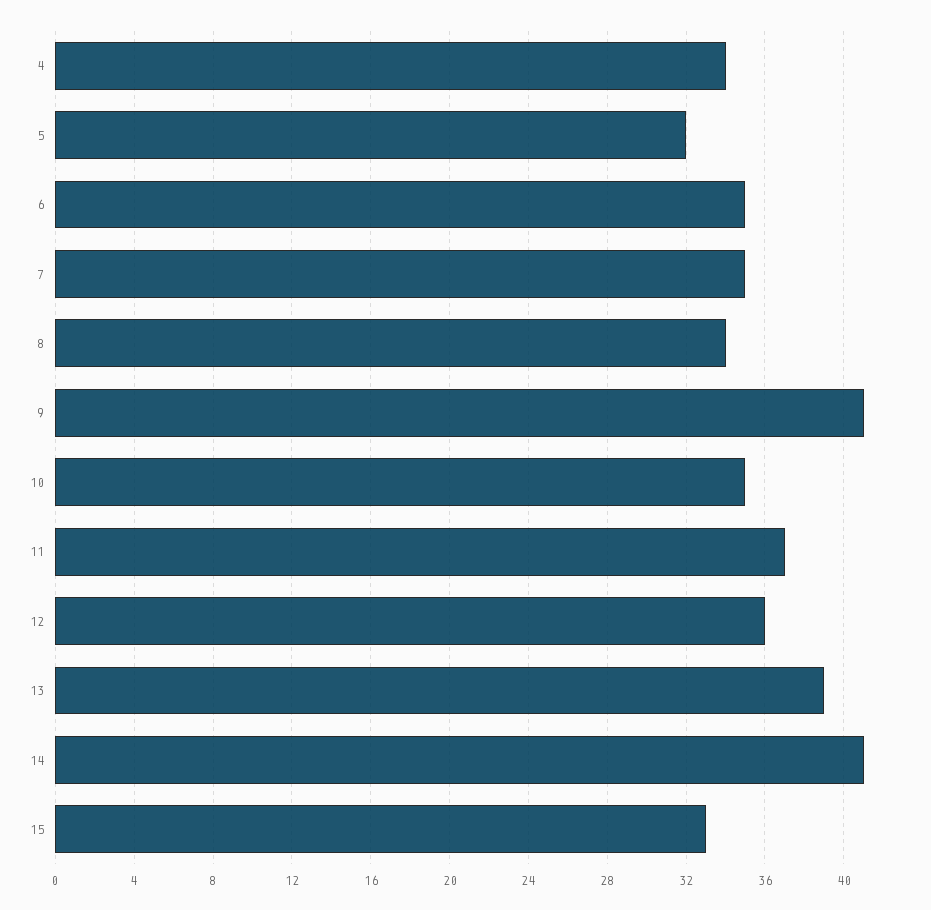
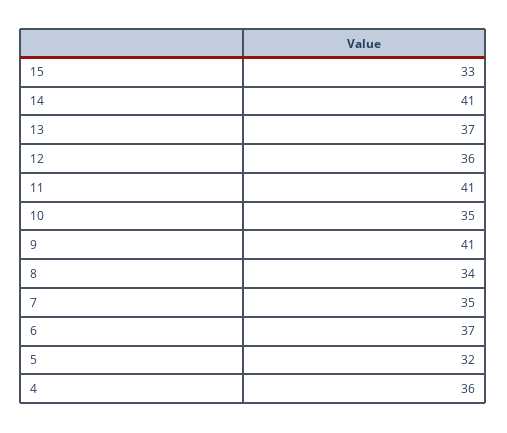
  {
-   "4": 34,
+   "4": 36,
    "5": 32,
-   "6": 35,
+   "6": 37,
    "7": 35,
    "8": 34,
    "9": 41,
    "10": 35,
-   "11": 37,
+   "11": 41,
    "12": 36,
-   "13": 39,
+   "13": 37,
    "14": 41,
    "15": 33
  }

